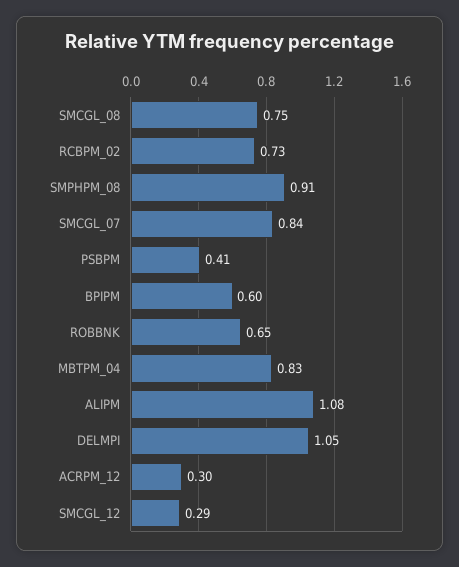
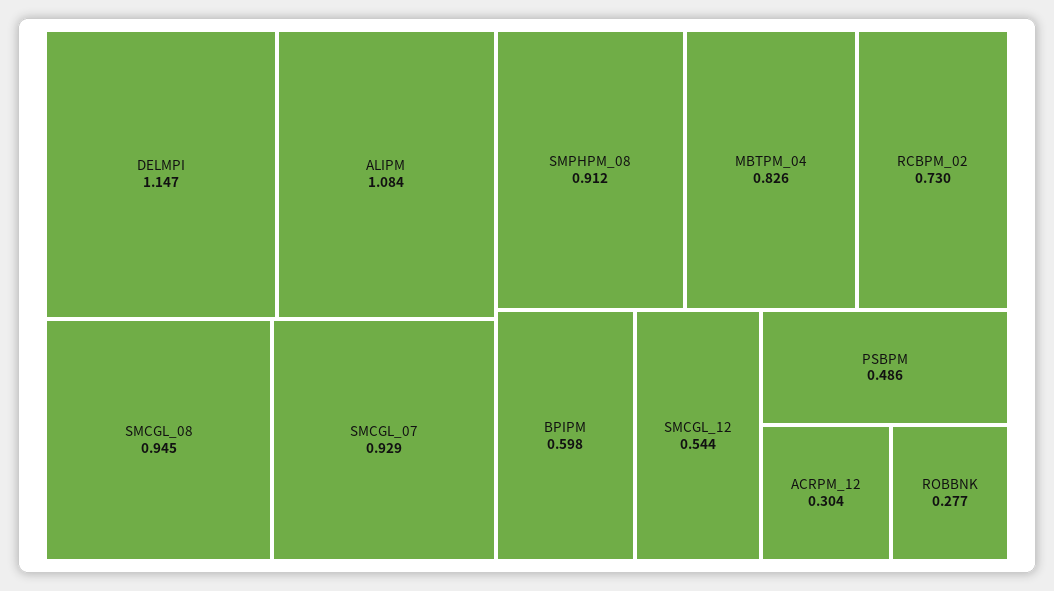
  {
-   "SMCGL_08": 0.75,
+   "SMCGL_08": 0.945,
    "RCBPM_02": 0.73,
    "SMPHPM_08": 0.912,
-   "SMCGL_07": 0.84,
+   "SMCGL_07": 0.929,
-   "PSBPM": 0.41,
+   "PSBPM": 0.486,
    "BPIPM": 0.598,
-   "ROBBNK": 0.65,
+   "ROBBNK": 0.277,
    "MBTPM_04": 0.826,
    "ALIPM": 1.084,
-   "DELMPI": 1.05,
+   "DELMPI": 1.147,
    "ACRPM_12": 0.304,
-   "SMCGL_12": 0.29
+   "SMCGL_12": 0.544
  }

